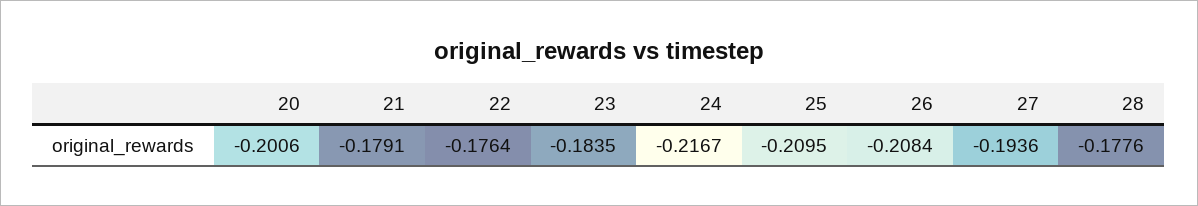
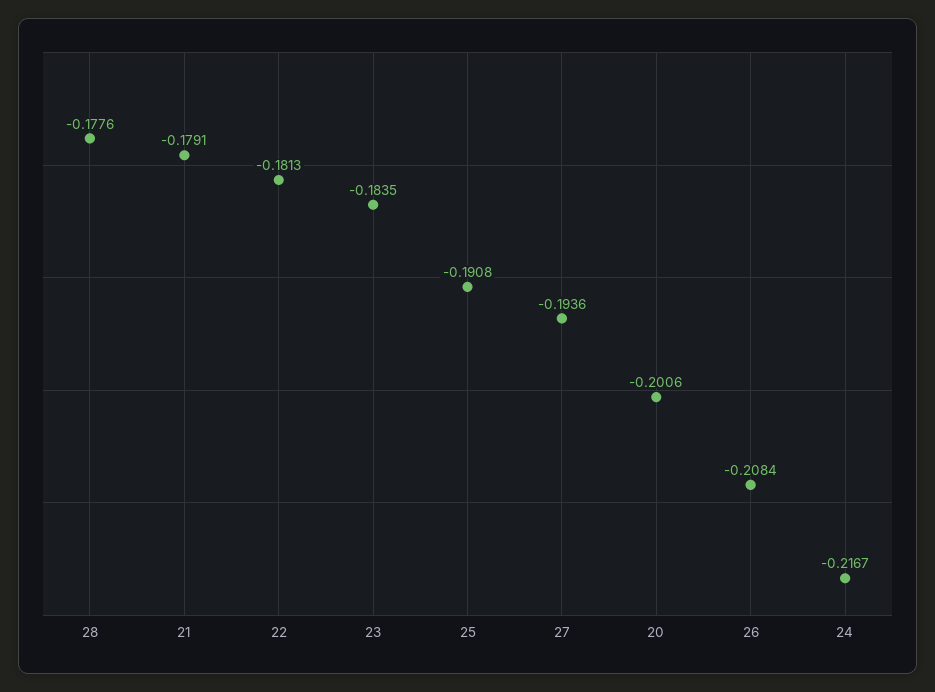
  {
    "20": -0.2006,
    "21": -0.1791,
-   "22": -0.1764,
+   "22": -0.1813,
    "23": -0.1835,
    "24": -0.2167,
-   "25": -0.2095,
+   "25": -0.1908,
    "26": -0.2084,
    "27": -0.1936,
    "28": -0.1776
  }

